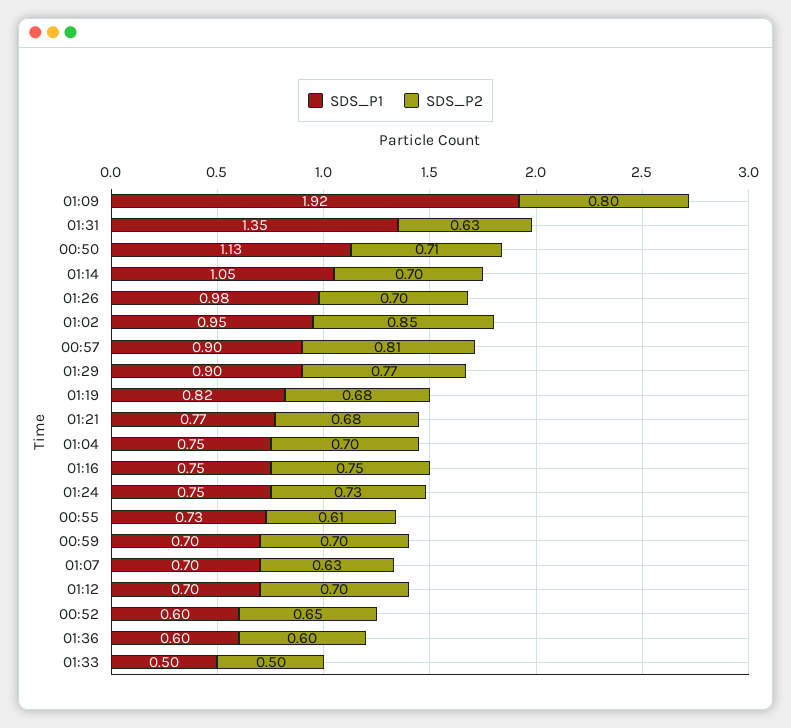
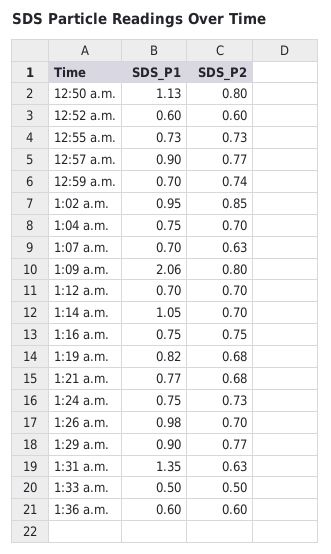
  {
    "SDS_P1": {
-     "01:09": 1.92,
+     "01:09": 2.06,
      "01:31": 1.35,
      "00:50": 1.13,
      "01:14": 1.05,
      "01:26": 0.98,
      "01:02": 0.95,
      "00:57": 0.9,
      "01:29": 0.9,
      "01:19": 0.82,
      "01:21": 0.77,
      "01:04": 0.75,
      "01:16": 0.75,
      "01:24": 0.75,
      "00:55": 0.73,
      "00:59": 0.7,
      "01:07": 0.7,
      "01:12": 0.7,
      "00:52": 0.6,
      "01:36": 0.6,
      "01:33": 0.5
    },
    "SDS_P2": {
      "01:09": 0.8,
      "01:31": 0.63,
-     "00:50": 0.71,
+     "00:50": 0.8,
      "01:14": 0.7,
      "01:26": 0.7,
      "01:02": 0.85,
-     "00:57": 0.81,
+     "00:57": 0.77,
      "01:29": 0.77,
      "01:19": 0.68,
      "01:21": 0.68,
      "01:04": 0.7,
      "01:16": 0.75,
      "01:24": 0.73,
-     "00:55": 0.61,
+     "00:55": 0.73,
-     "00:59": 0.7,
+     "00:59": 0.74,
      "01:07": 0.63,
      "01:12": 0.7,
-     "00:52": 0.65,
+     "00:52": 0.6,
      "01:36": 0.6,
      "01:33": 0.5
    }
  }

